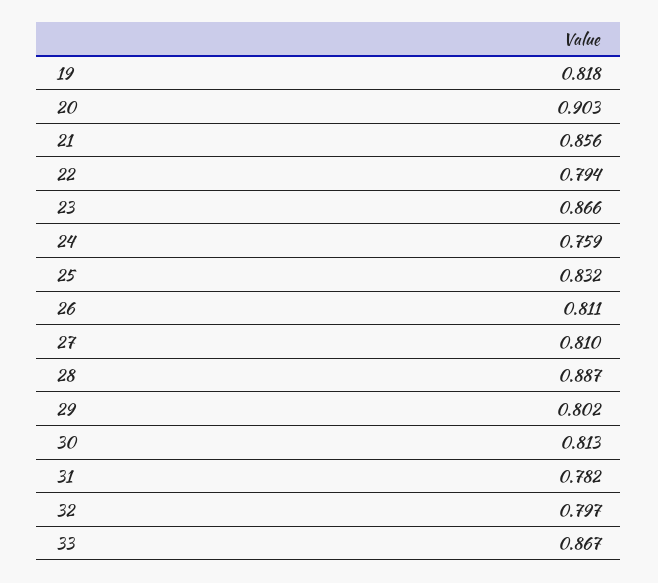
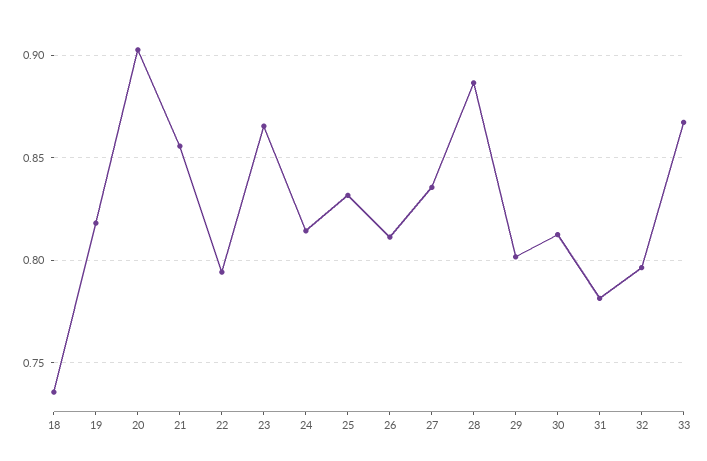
  {
    "19": 0.818,
    "20": 0.903,
    "21": 0.856,
    "22": 0.794,
    "23": 0.866,
-   "24": 0.759,
+   "24": 0.815,
    "25": 0.832,
    "26": 0.811,
-   "27": 0.81,
+   "27": 0.835,
    "28": 0.887,
    "29": 0.802,
    "30": 0.813,
    "31": 0.782,
    "32": 0.797,
-   "33": 0.867
+   "33": 0.867,
+   "18": 0.735
  }

